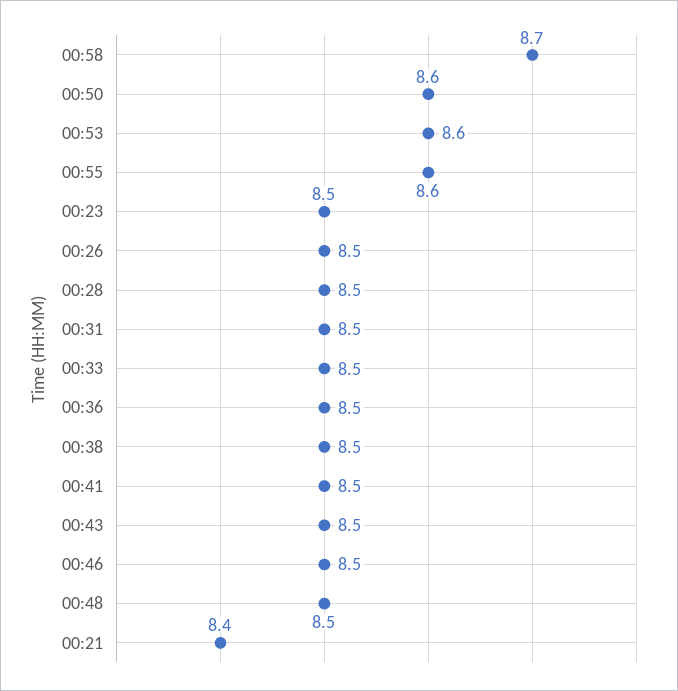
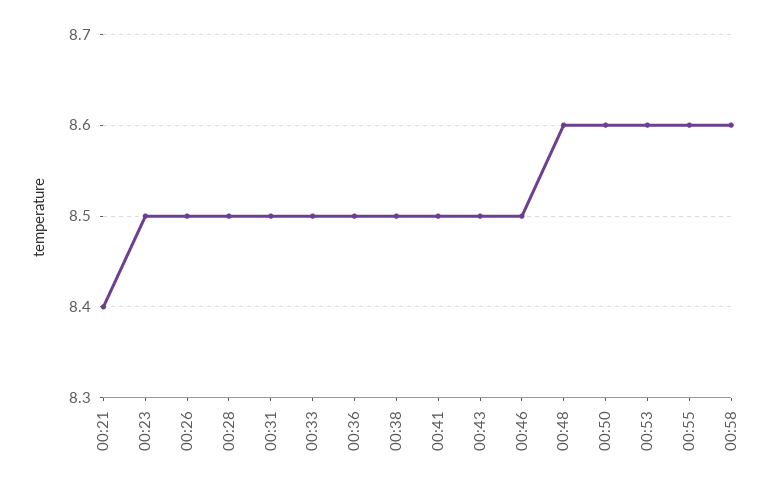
  {
-   "00:58": 8.7,
+   "00:58": 8.6,
    "00:50": 8.6,
    "00:53": 8.6,
    "00:55": 8.6,
    "00:23": 8.5,
    "00:26": 8.5,
    "00:28": 8.5,
    "00:31": 8.5,
    "00:33": 8.5,
    "00:36": 8.5,
    "00:38": 8.5,
    "00:41": 8.5,
    "00:43": 8.5,
    "00:46": 8.5,
-   "00:48": 8.5,
+   "00:48": 8.6,
    "00:21": 8.4
  }

